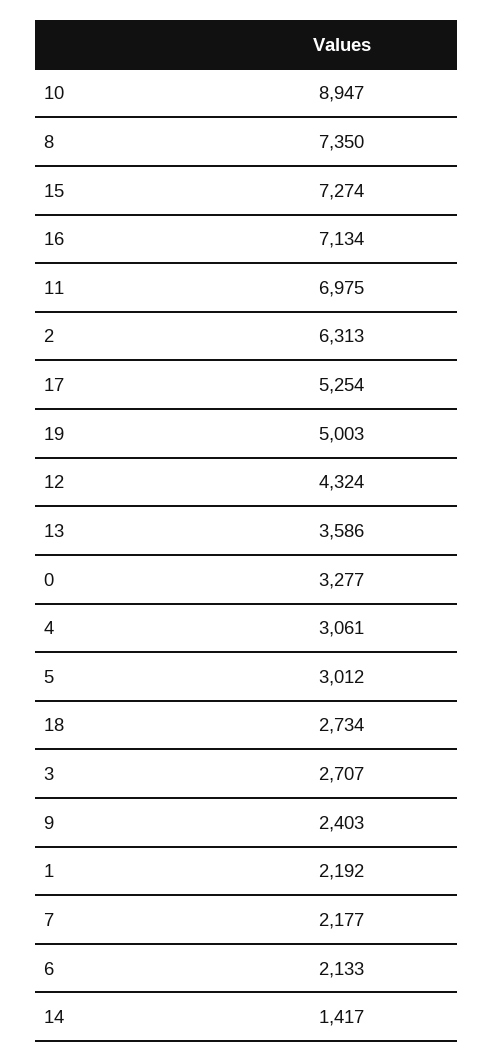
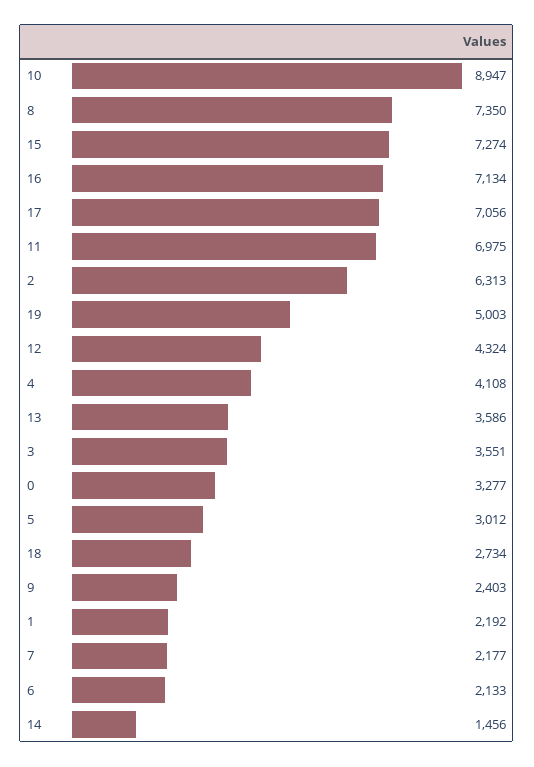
  {
    "10": 8947,
    "8": 7350,
    "15": 7274,
    "16": 7134,
    "11": 6975,
    "2": 6313,
-   "17": 5254,
+   "17": 7056,
    "19": 5003,
    "12": 4324,
    "13": 3586,
    "0": 3277,
-   "4": 3061,
+   "4": 4108,
    "5": 3012,
    "18": 2734,
-   "3": 2707,
+   "3": 3551,
    "9": 2403,
    "1": 2192,
    "7": 2177,
    "6": 2133,
-   "14": 1417
+   "14": 1456
  }

